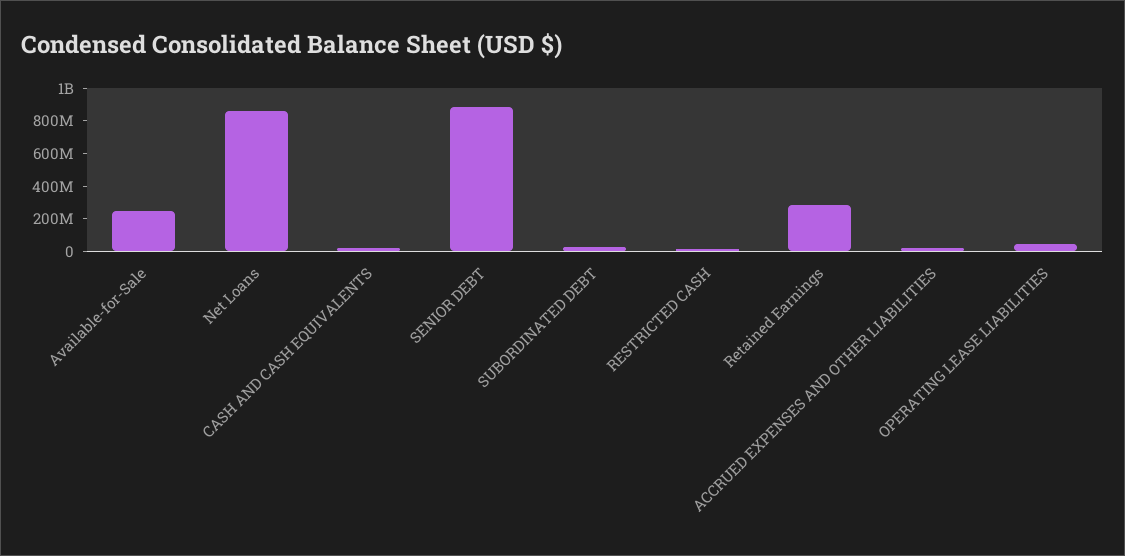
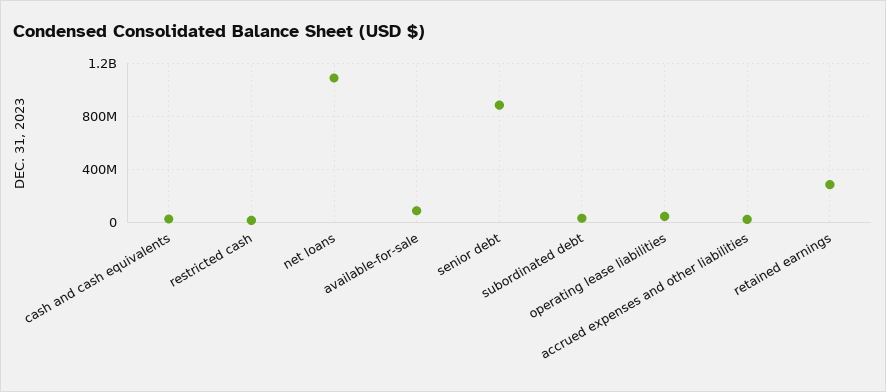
  {
-   "Available-for-Sale": 250000000,
+   "Available-for-Sale": 100000000,
-   "Net Loans": 850000000,
+   "Net Loans": 1100000000,
    "CASH AND CASH EQUIVALENTS": 0,
    "SENIOR DEBT": 900000000,
    "SUBORDINATED DEBT": 50000000,
    "RESTRICTED CASH": 0,
    "Retained Earnings": 300000000,
    "ACCRUED EXPENSES AND OTHER LIABILITIES": 0,
    "OPERATING LEASE LIABILITIES": 50000000
  }

